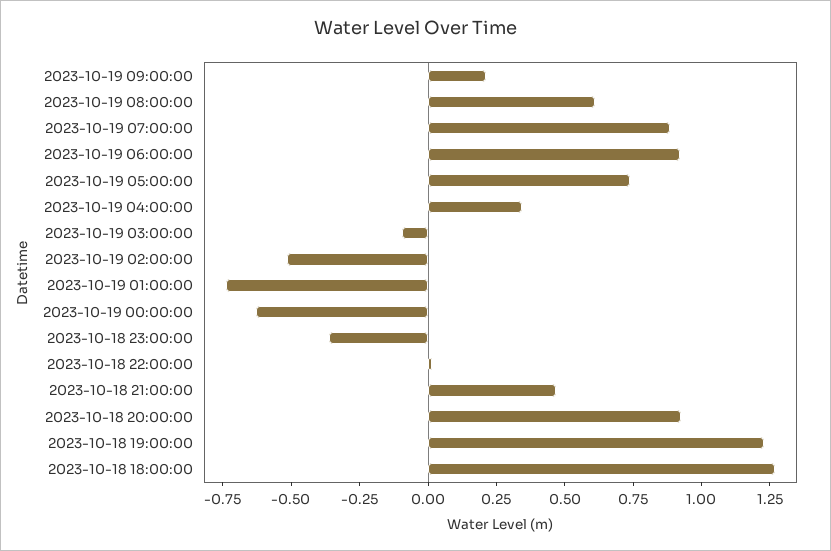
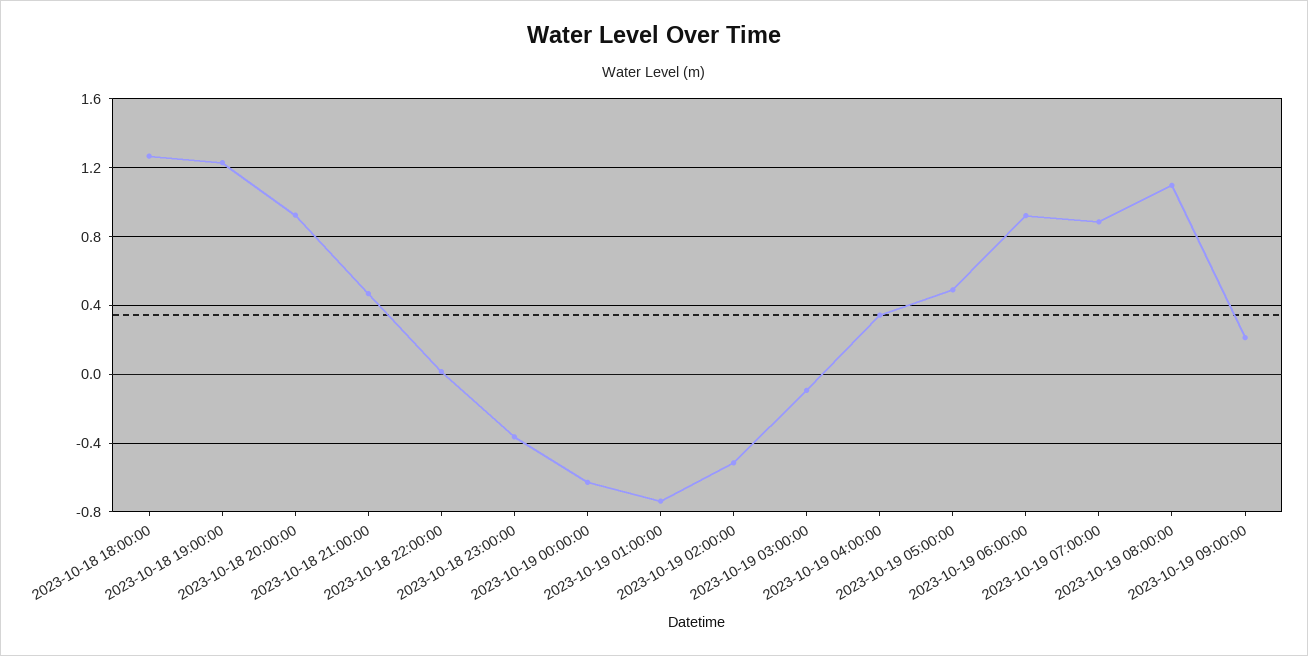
  {
    "2023-10-19 09:00:00": 0.2,
-   "2023-10-19 08:00:00": 0.6,
+   "2023-10-19 08:00:00": 1.1,
    "2023-10-19 07:00:00": 0.9,
    "2023-10-19 06:00:00": 0.9,
-   "2023-10-19 05:00:00": 0.75,
+   "2023-10-19 05:00:00": 0.5,
    "2023-10-19 04:00:00": 0.35,
    "2023-10-19 03:00:00": -0.1,
    "2023-10-19 02:00:00": -0.5,
    "2023-10-19 01:00:00": -0.75,
    "2023-10-19 00:00:00": -0.65,
    "2023-10-18 23:00:00": -0.35,
    "2023-10-18 22:00:00": 0,
    "2023-10-18 21:00:00": 0.45,
    "2023-10-18 20:00:00": 0.9,
    "2023-10-18 19:00:00": 1.25,
    "2023-10-18 18:00:00": 1.25
  }

